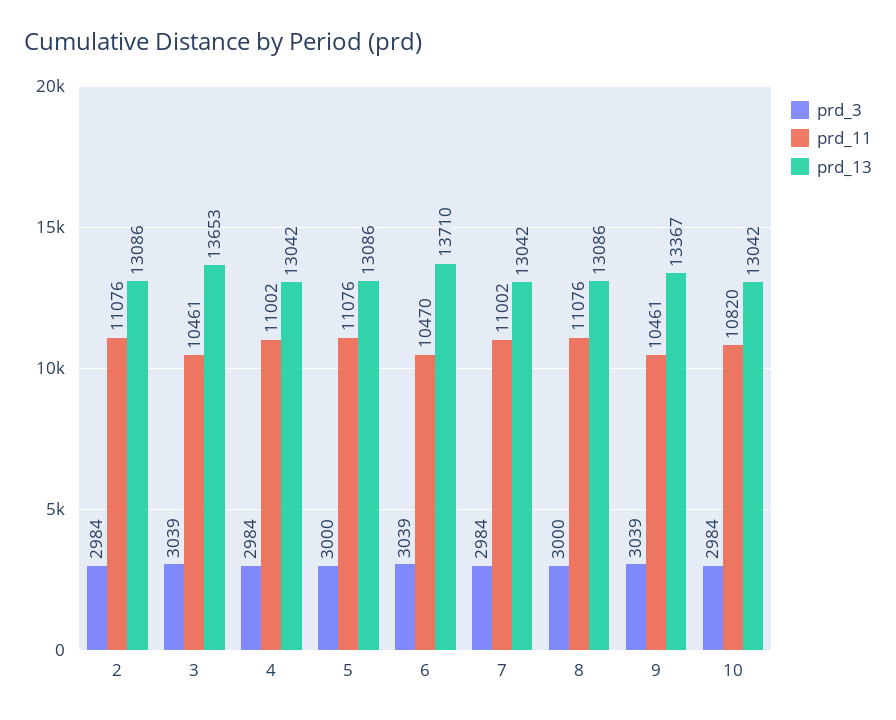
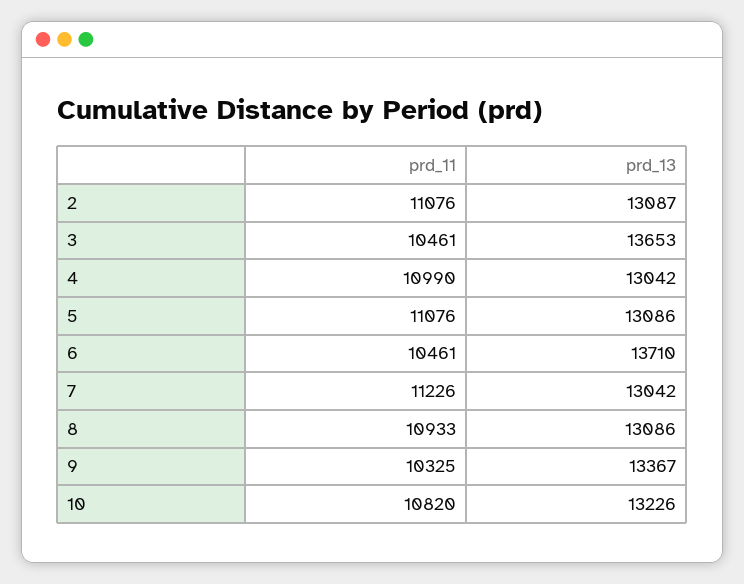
  {
-   "prd_3": {
-     "2": 2984,
-     "3": 3039,
-     "4": 2984,
-     "5": 3000,
-     "6": 3039,
-     "7": 2984,
-     "8": 3000,
-     "9": 3039,
-     "10": 2984
-   },
    "prd_11": {
      "2": 11076,
      "3": 10461,
-     "4": 11002,
+     "4": 10990,
      "5": 11076,
-     "6": 10470,
+     "6": 10461,
-     "7": 11002,
+     "7": 11226,
-     "8": 11076,
+     "8": 10933,
-     "9": 10461,
+     "9": 10325,
      "10": 10820
    },
    "prd_13": {
-     "2": 13086,
+     "2": 13087,
      "3": 13653,
      "4": 13042,
      "5": 13086,
      "6": 13710,
      "7": 13042,
      "8": 13086,
      "9": 13367,
-     "10": 13042
+     "10": 13226
    }
  }

